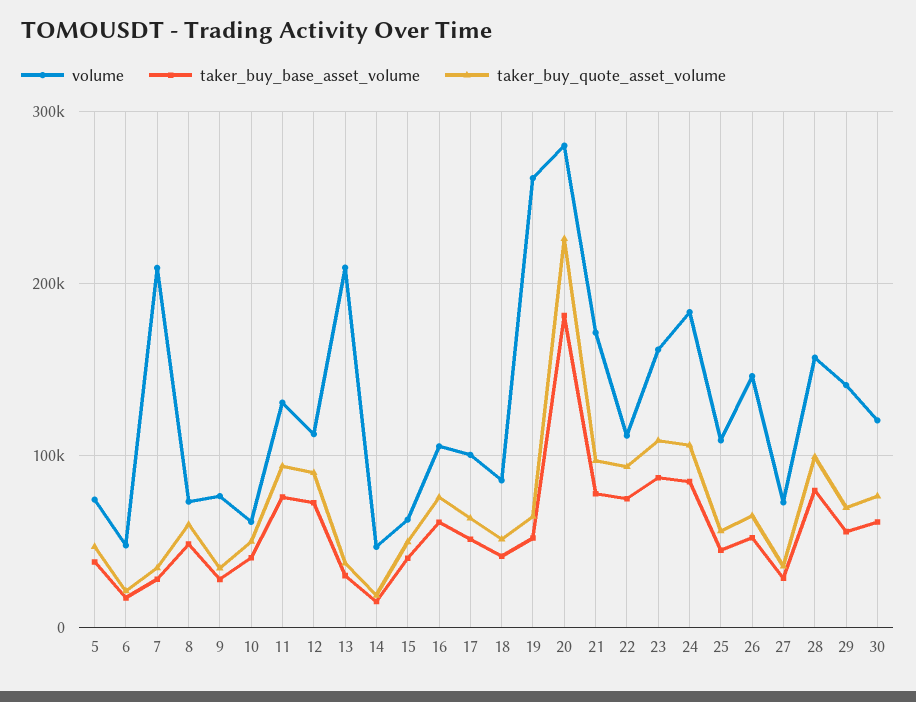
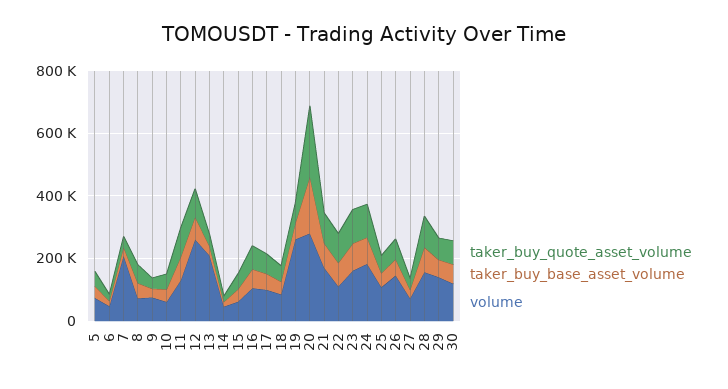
  {
    "volume": {
      "5": 70000,
      "6": 50000,
      "7": 210000,
      "8": 70000,
      "9": 80000,
      "10": 60000,
      "11": 130000,
-     "12": 110000,
+     "12": 250000,
      "13": 210000,
      "14": 50000,
      "15": 60000,
      "16": 110000,
      "17": 100000,
      "18": 90000,
      "19": 260000,
      "20": 280000,
      "21": 170000,
      "22": 110000,
      "23": 160000,
      "24": 180000,
      "25": 110000,
      "26": 150000,
      "27": 70000,
      "28": 160000,
      "29": 140000,
      "30": 120000
    },
    "taker_buy_base_asset_volume": {
      "5": 40000,
      "6": 20000,
      "7": 30000,
      "8": 50000,
      "9": 30000,
      "10": 40000,
      "11": 80000,
      "12": 70000,
      "13": 30000,
      "14": 10000,
      "15": 40000,
      "16": 60000,
      "17": 50000,
      "18": 40000,
      "19": 50000,
      "20": 180000,
      "21": 80000,
      "22": 70000,
      "23": 90000,
      "24": 80000,
      "25": 40000,
      "26": 50000,
      "27": 30000,
      "28": 80000,
      "29": 60000,
      "30": 60000
    },
    "taker_buy_quote_asset_volume": {
      "5": 50000,
      "6": 20000,
      "7": 30000,
      "8": 60000,
      "9": 30000,
      "10": 50000,
      "11": 90000,
      "12": 90000,
      "13": 40000,
      "14": 20000,
      "15": 50000,
      "16": 80000,
      "17": 60000,
      "18": 50000,
      "19": 60000,
      "20": 230000,
      "21": 100000,
      "22": 90000,
      "23": 110000,
      "24": 110000,
      "25": 60000,
      "26": 60000,
      "27": 40000,
      "28": 100000,
      "29": 70000,
      "30": 80000
    }
  }

